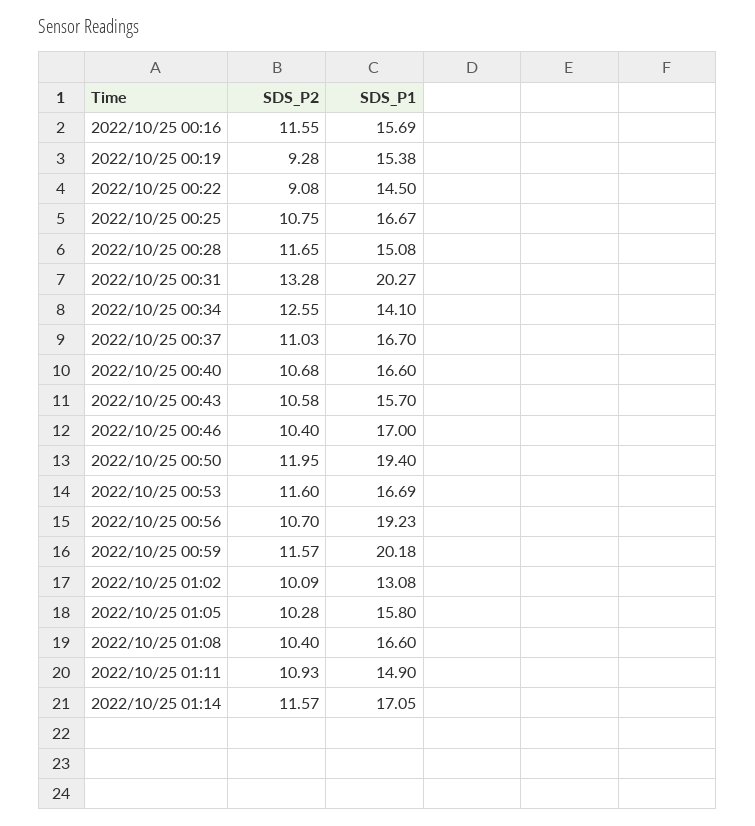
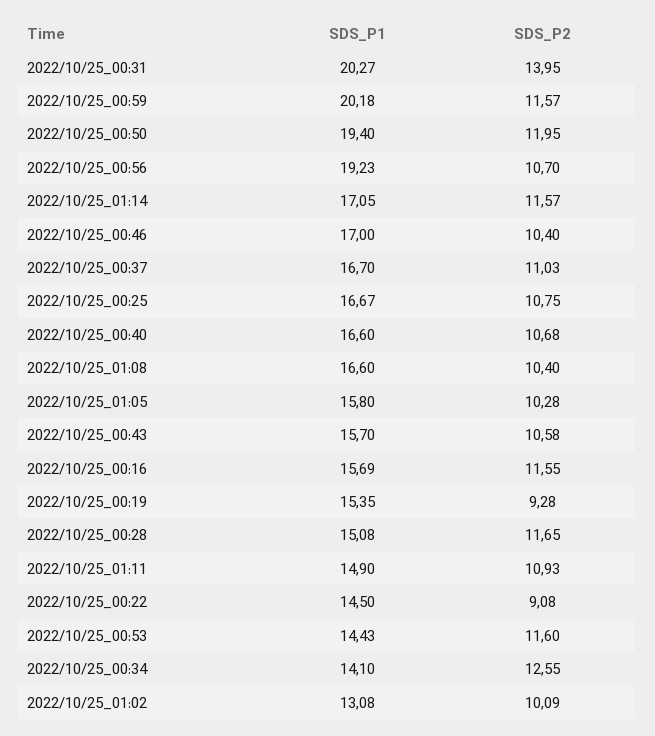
  {
    "SDS_P2": {
      "2022/10/25 00:16": 11.55,
      "2022/10/25 00:19": 9.28,
      "2022/10/25 00:22": 9.08,
      "2022/10/25 00:25": 10.75,
      "2022/10/25 00:28": 11.65,
-     "2022/10/25 00:31": 13.28,
+     "2022/10/25 00:31": 13.95,
      "2022/10/25 00:34": 12.55,
      "2022/10/25 00:37": 11.03,
      "2022/10/25 00:40": 10.68,
      "2022/10/25 00:43": 10.58,
      "2022/10/25 00:46": 10.4,
      "2022/10/25 00:50": 11.95,
      "2022/10/25 00:53": 11.6,
      "2022/10/25 00:56": 10.7,
      "2022/10/25 00:59": 11.57,
      "2022/10/25 01:02": 10.09,
      "2022/10/25 01:05": 10.28,
      "2022/10/25 01:08": 10.4,
      "2022/10/25 01:11": 10.93,
      "2022/10/25 01:14": 11.57
    },
    "SDS_P1": {
      "2022/10/25 00:16": 15.69,
-     "2022/10/25 00:19": 15.38,
+     "2022/10/25 00:19": 15.35,
      "2022/10/25 00:22": 14.5,
      "2022/10/25 00:25": 16.67,
      "2022/10/25 00:28": 15.08,
      "2022/10/25 00:31": 20.27,
      "2022/10/25 00:34": 14.1,
      "2022/10/25 00:37": 16.7,
      "2022/10/25 00:40": 16.6,
      "2022/10/25 00:43": 15.7,
      "2022/10/25 00:46": 17,
      "2022/10/25 00:50": 19.4,
-     "2022/10/25 00:53": 16.69,
+     "2022/10/25 00:53": 14.43,
      "2022/10/25 00:56": 19.23,
      "2022/10/25 00:59": 20.18,
      "2022/10/25 01:02": 13.08,
      "2022/10/25 01:05": 15.8,
      "2022/10/25 01:08": 16.6,
      "2022/10/25 01:11": 14.9,
      "2022/10/25 01:14": 17.05
    }
  }

